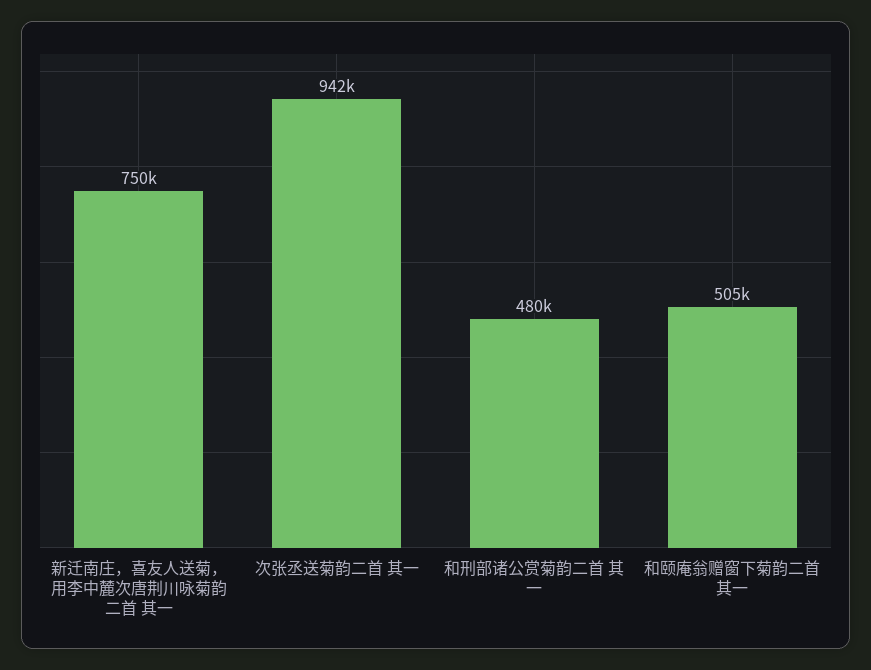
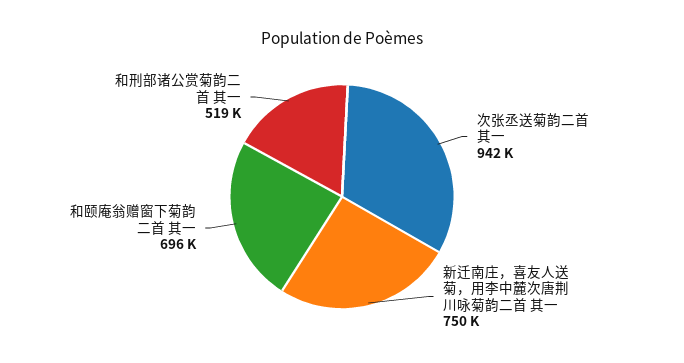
  {
    "新迁南庄，喜友人送菊，用李中麓次唐荆川咏菊韵二首 其一": 750000,
    "次张丞送菊韵二首 其一": 942000,
-   "和刑部诸公赏菊韵二首 其一": 480000,
+   "和刑部诸公赏菊韵二首 其一": 519000,
-   "和颐庵翁赠窗下菊韵二首 其一": 505000
+   "和颐庵翁赠窗下菊韵二首 其一": 696000
  }

